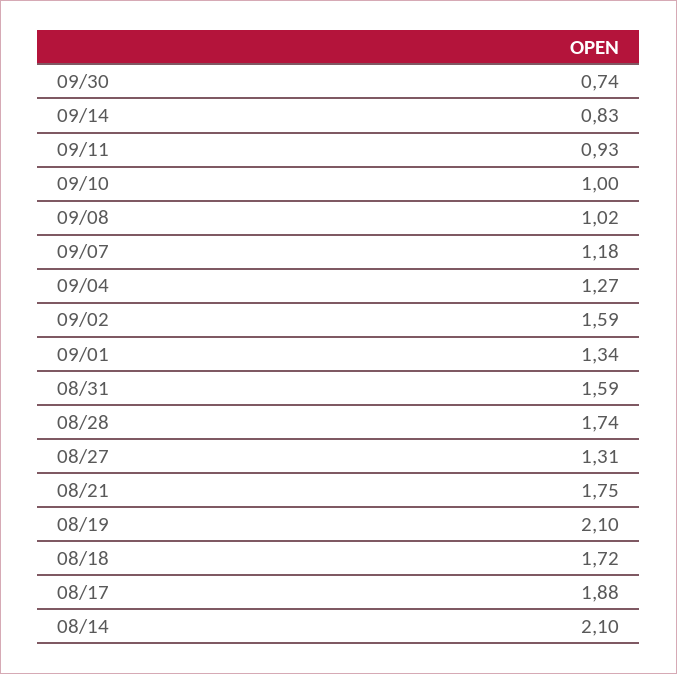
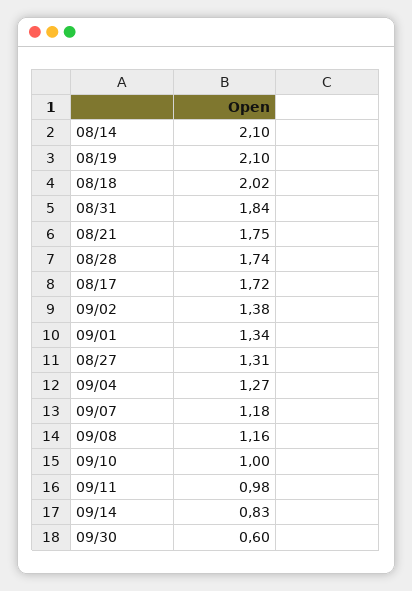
  {
-   "09/30": 0.74,
+   "09/30": 0.6,
    "09/14": 0.83,
-   "09/11": 0.93,
+   "09/11": 0.98,
    "09/10": 1,
-   "09/08": 1.02,
+   "09/08": 1.16,
    "09/07": 1.18,
    "09/04": 1.27,
-   "09/02": 1.59,
+   "09/02": 1.38,
    "09/01": 1.34,
-   "08/31": 1.59,
+   "08/31": 1.84,
    "08/28": 1.74,
    "08/27": 1.31,
    "08/21": 1.75,
    "08/19": 2.1,
-   "08/18": 1.72,
+   "08/18": 2.02,
-   "08/17": 1.88,
+   "08/17": 1.72,
    "08/14": 2.1
  }

